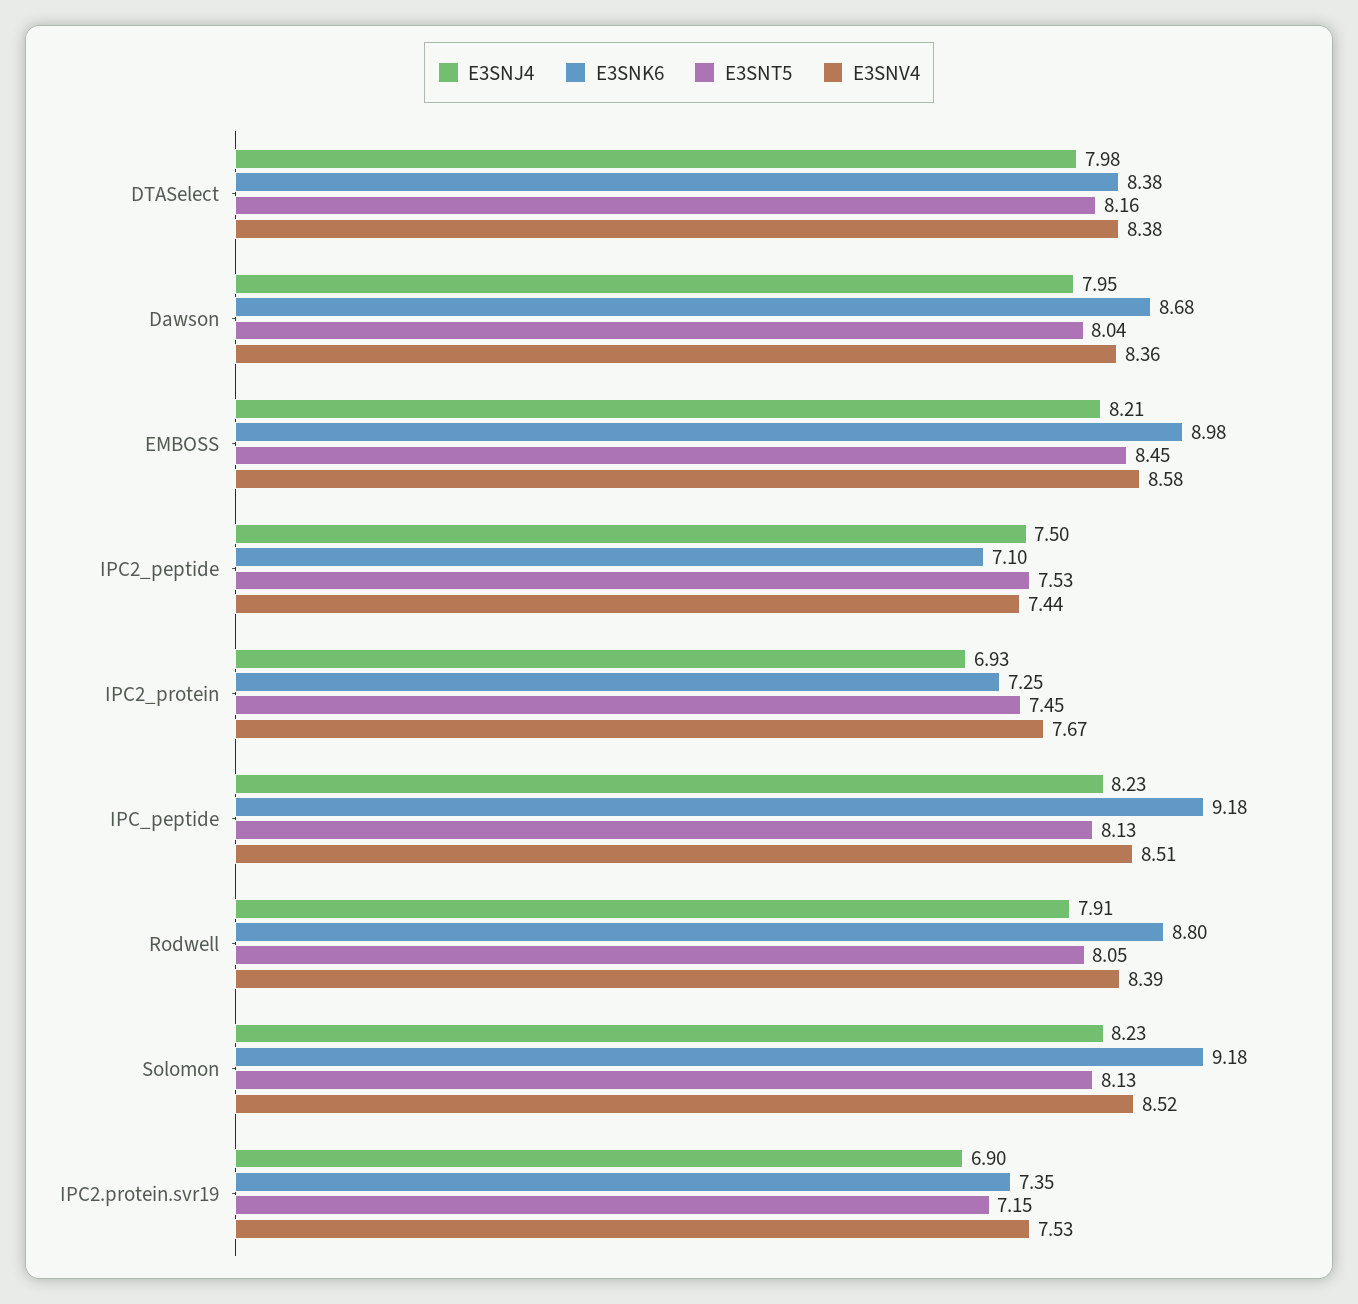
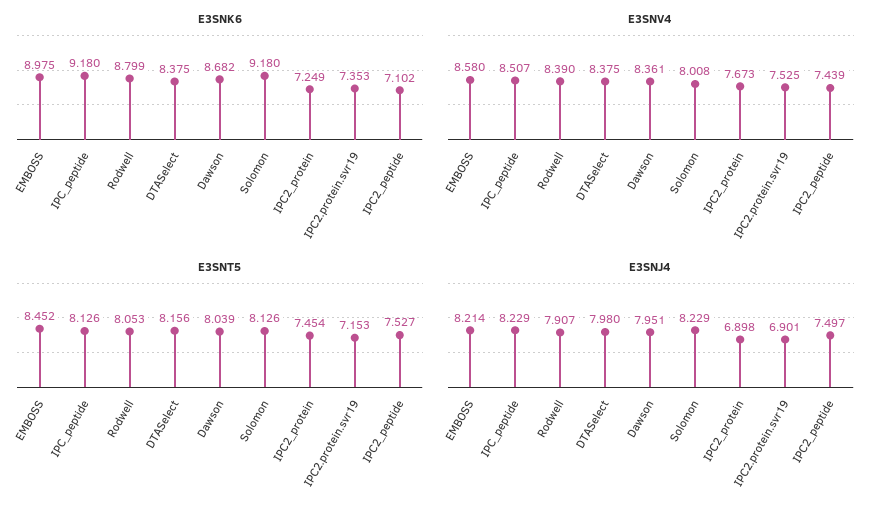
  {
    "E3SNJ4": {
      "DTASelect": 7.98,
      "Dawson": 7.951,
      "EMBOSS": 8.214,
      "IPC2_peptide": 7.497,
-     "IPC2_protein": 6.93,
+     "IPC2_protein": 6.898,
      "IPC_peptide": 8.229,
      "Rodwell": 7.907,
      "Solomon": 8.229,
      "IPC2.protein.svr19": 6.901
    },
    "E3SNK6": {
      "DTASelect": 8.375,
      "Dawson": 8.682,
      "EMBOSS": 8.975,
      "IPC2_peptide": 7.102,
      "IPC2_protein": 7.249,
      "IPC_peptide": 9.18,
      "Rodwell": 8.799,
      "Solomon": 9.18,
      "IPC2.protein.svr19": 7.353
    },
    "E3SNT5": {
      "DTASelect": 8.156,
      "Dawson": 8.039,
      "EMBOSS": 8.452,
      "IPC2_peptide": 7.527,
      "IPC2_protein": 7.454,
      "IPC_peptide": 8.126,
      "Rodwell": 8.053,
      "Solomon": 8.126,
      "IPC2.protein.svr19": 7.153
    },
    "E3SNV4": {
      "DTASelect": 8.375,
      "Dawson": 8.361,
      "EMBOSS": 8.58,
      "IPC2_peptide": 7.439,
      "IPC2_protein": 7.673,
      "IPC_peptide": 8.507,
      "Rodwell": 8.39,
-     "Solomon": 8.52,
+     "Solomon": 8.008,
      "IPC2.protein.svr19": 7.525
    }
  }

